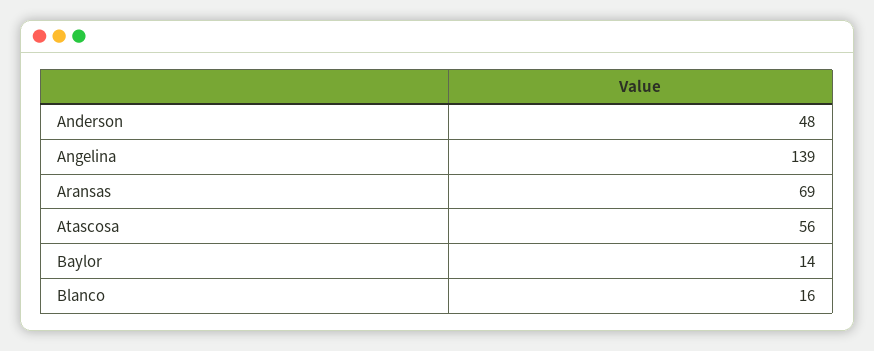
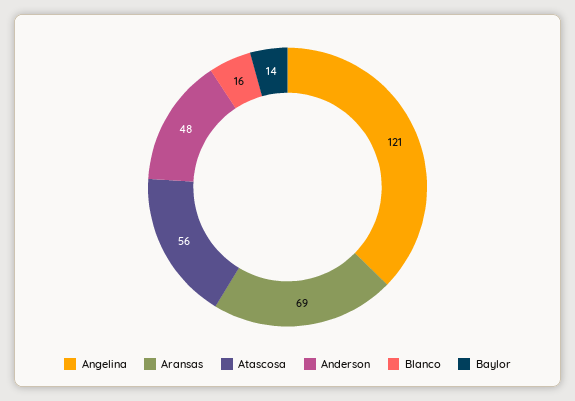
  {
    "Anderson": 48,
-   "Angelina": 139,
+   "Angelina": 121,
    "Aransas": 69,
    "Atascosa": 56,
    "Baylor": 14,
    "Blanco": 16
  }

